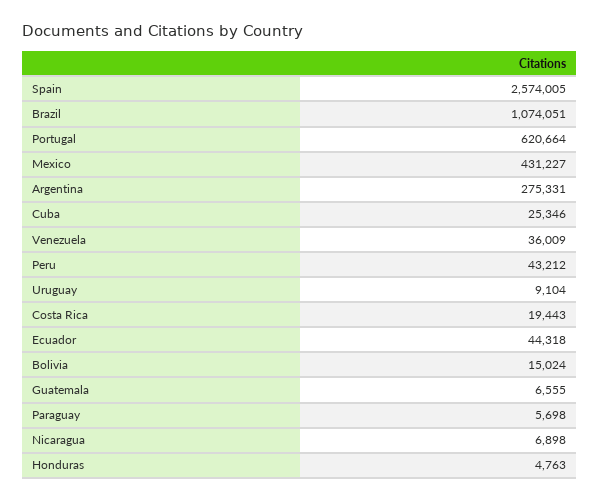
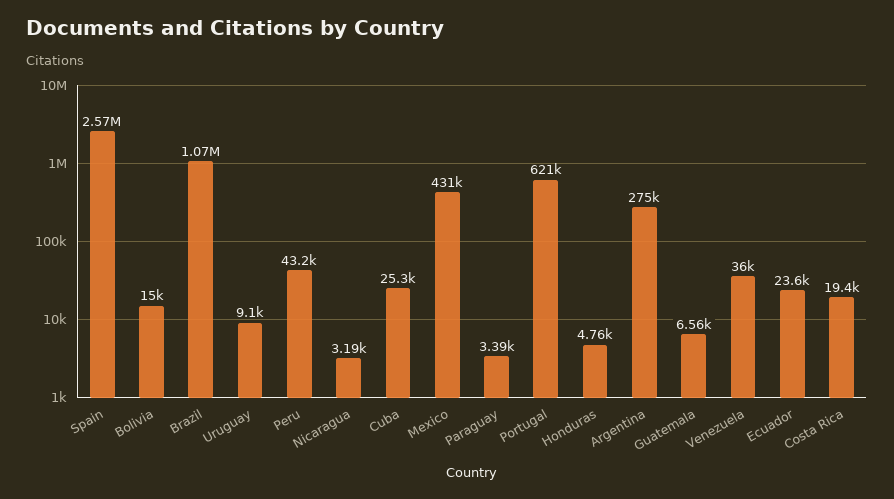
  {
    "Spain": 2574005,
    "Brazil": 1074051,
    "Portugal": 620664,
    "Mexico": 431227,
    "Argentina": 275331,
    "Cuba": 25346,
    "Venezuela": 36009,
    "Peru": 43212,
    "Uruguay": 9104,
    "Costa Rica": 19443,
-   "Ecuador": 44318,
+   "Ecuador": 23600,
    "Bolivia": 15024,
    "Guatemala": 6555,
-   "Paraguay": 5698,
+   "Paraguay": 3390,
-   "Nicaragua": 6898,
+   "Nicaragua": 3190,
    "Honduras": 4763
  }

